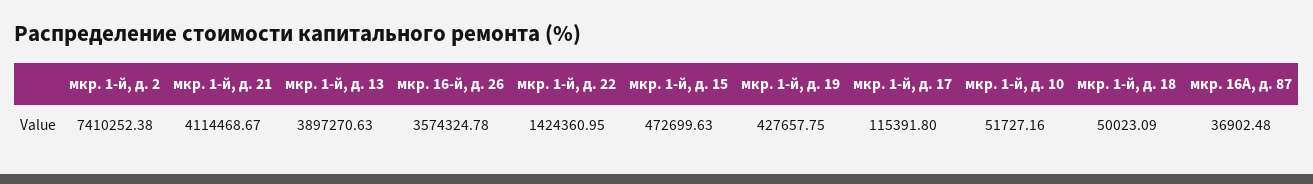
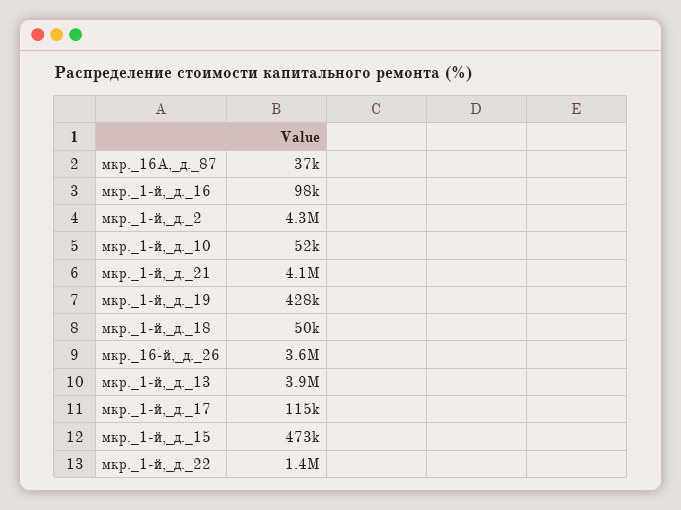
  {
-   "мкр. 1-й, д. 2": 7410252.38,
+   "мкр. 1-й, д. 2": 4300000,
    "мкр. 1-й, д. 21": 4114468.67,
    "мкр. 1-й, д. 13": 3897270.63,
    "мкр. 16-й, д. 26": 3574324.78,
    "мкр. 1-й, д. 22": 1424360.95,
    "мкр. 1-й, д. 15": 472699.63,
    "мкр. 1-й, д. 19": 427657.75,
    "мкр. 1-й, д. 17": 115391.8,
    "мкр. 1-й, д. 10": 51727.16,
    "мкр. 1-й, д. 18": 50023.09,
-   "мкр. 16А, д. 87": 36902.48
+   "мкр. 16А, д. 87": 36902.48,
+   "мкр._1-й,_д._16": 98000
  }

